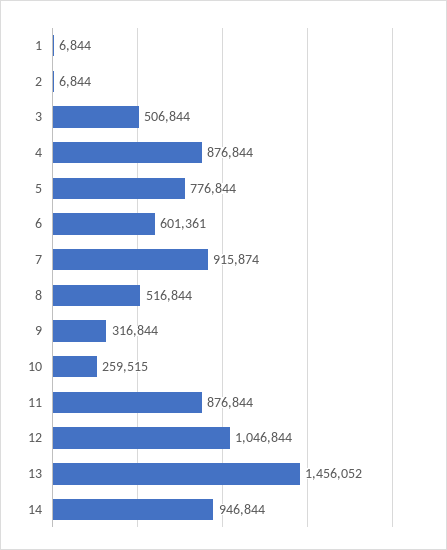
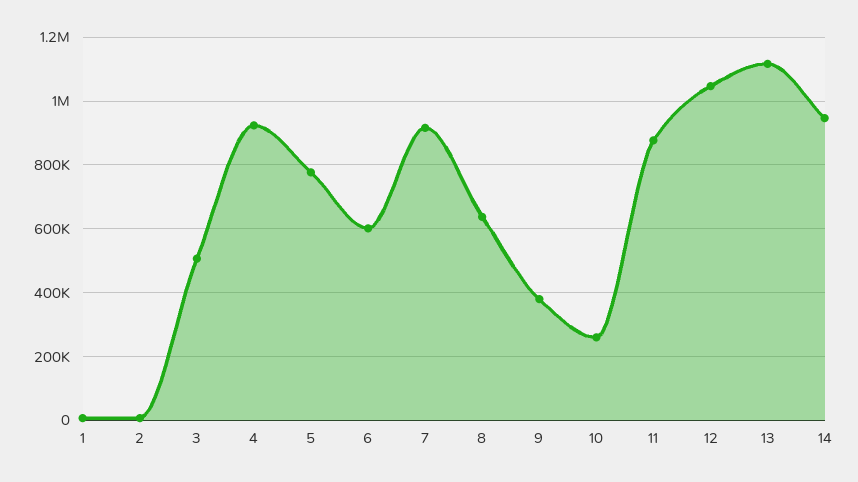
  {
    "1": 6844,
    "2": 6844,
    "3": 506844,
-   "4": 876844,
+   "4": 920000,
    "5": 776844,
    "6": 601361,
    "7": 915874,
-   "8": 516844,
+   "8": 640000,
-   "9": 316844,
+   "9": 380000,
    "10": 259515,
    "11": 876844,
    "12": 1046844,
-   "13": 1456052,
+   "13": 1120000,
    "14": 946844
  }

